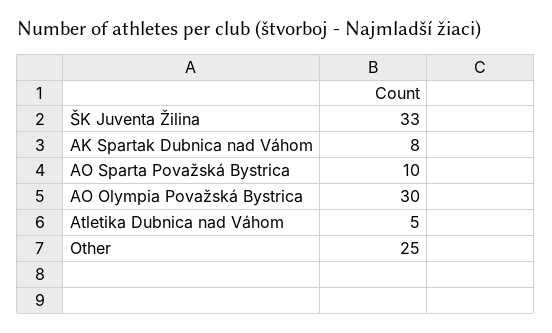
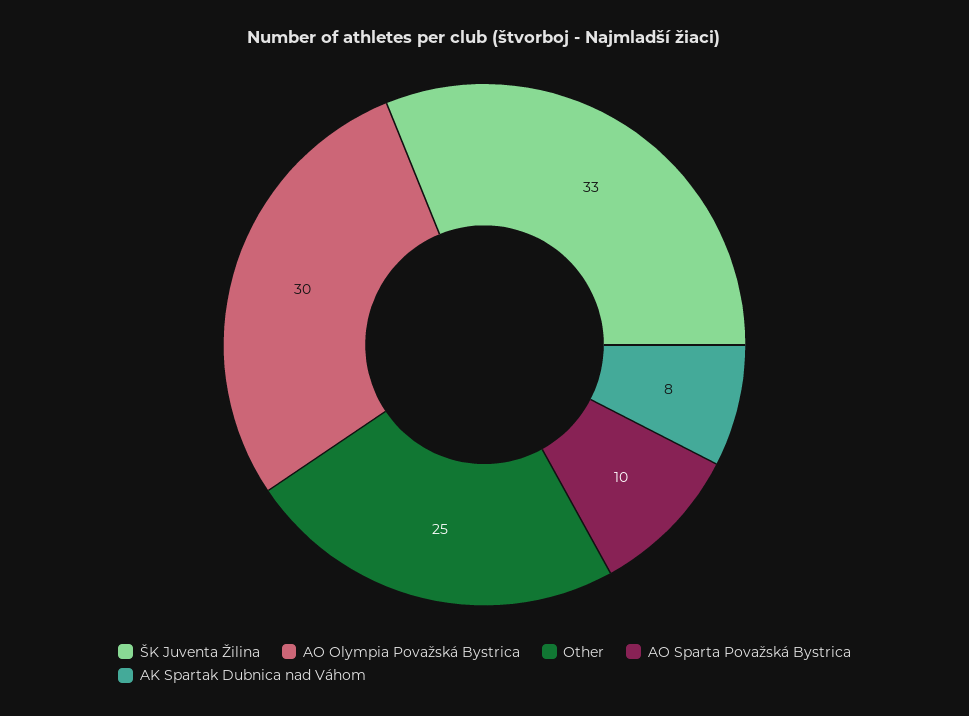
  {
    "ŠK Juventa Žilina": 33,
    "AK Spartak Dubnica nad Váhom": 8,
    "AO Sparta Považská Bystrica": 10,
    "AO Olympia Považská Bystrica": 30,
-   "Atletika Dubnica nad Váhom": 5,
    "Other": 25
  }

